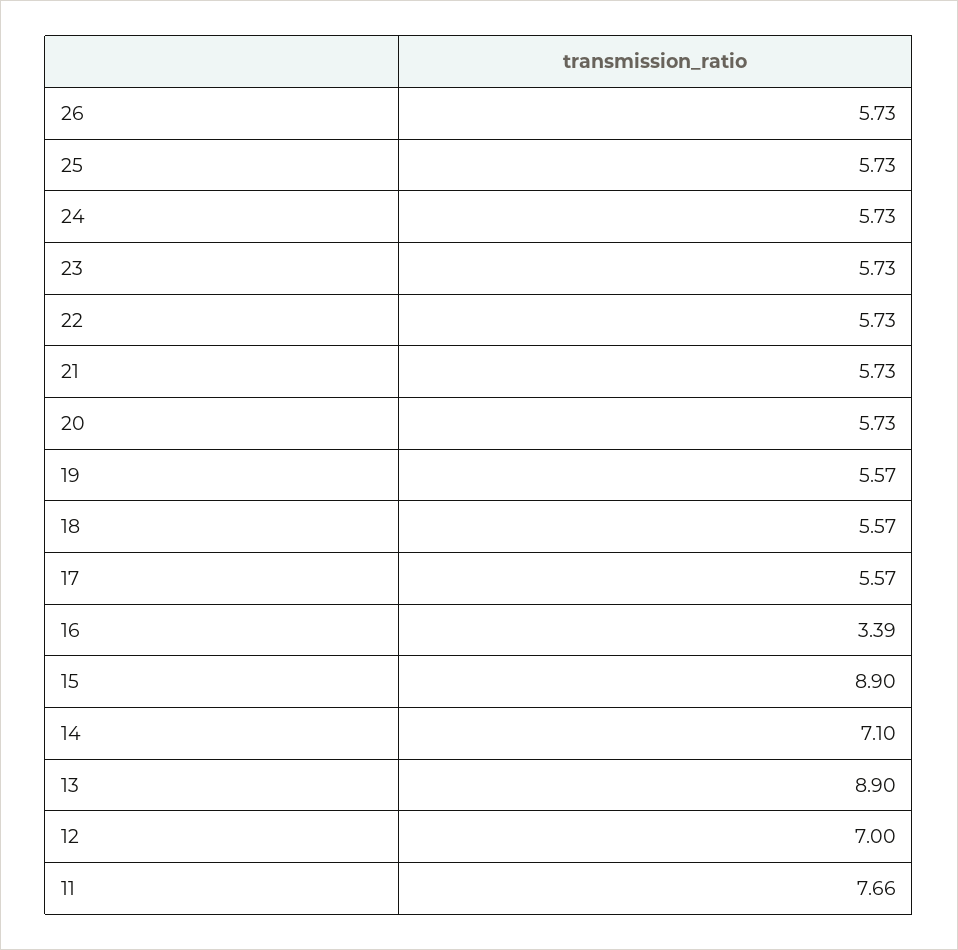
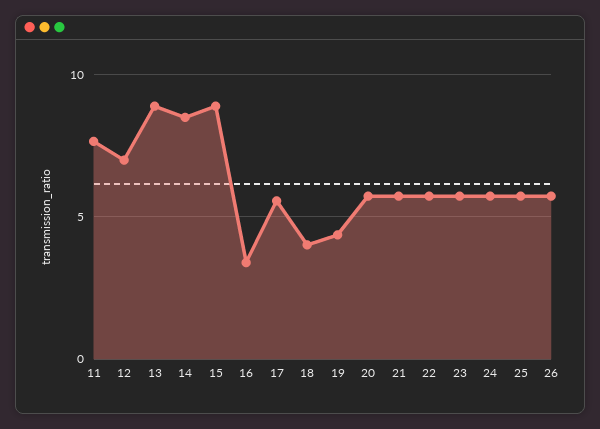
  {
    "26": 5.73,
    "25": 5.73,
    "24": 5.73,
    "23": 5.73,
    "22": 5.73,
    "21": 5.73,
    "20": 5.73,
-   "19": 5.57,
+   "19": 4.5,
-   "18": 5.57,
+   "18": 4,
    "17": 5.57,
    "16": 3.39,
    "15": 8.9,
-   "14": 7.1,
+   "14": 8.5,
    "13": 8.9,
    "12": 7,
    "11": 7.66
  }

